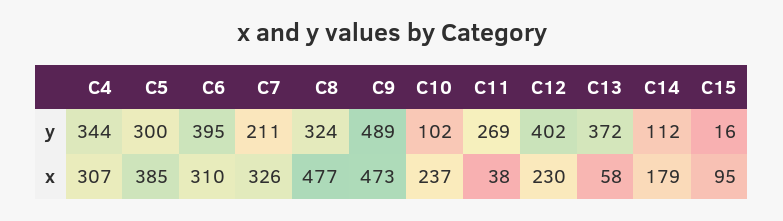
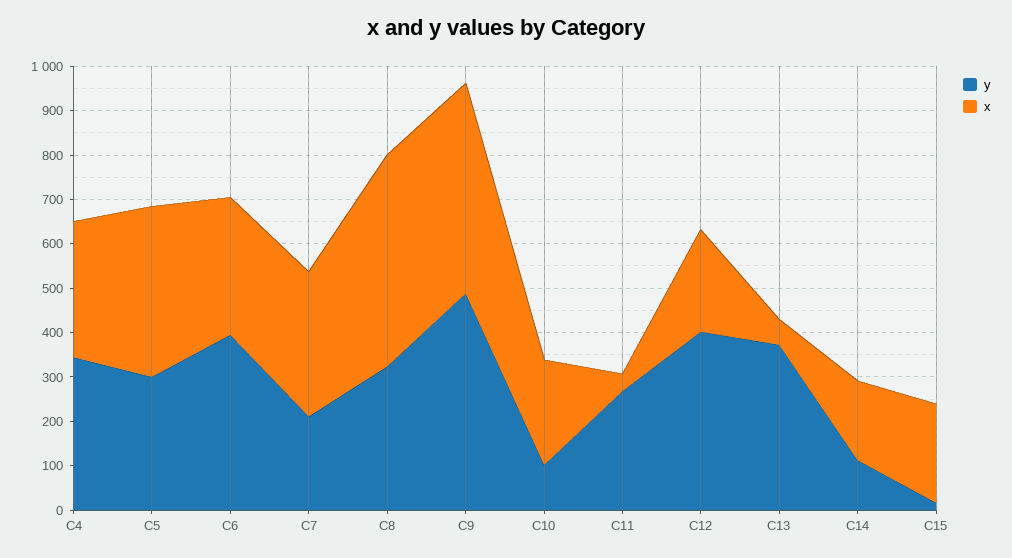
  {
    "y": {
      "C4": 344,
      "C5": 300,
      "C6": 395,
      "C7": 211,
      "C8": 324,
      "C9": 489,
      "C10": 102,
      "C11": 269,
      "C12": 402,
      "C13": 372,
      "C14": 112,
      "C15": 16
    },
    "x": {
      "C4": 307,
      "C5": 385,
      "C6": 310,
      "C7": 326,
      "C8": 477,
      "C9": 473,
      "C10": 237,
      "C11": 38,
      "C12": 230,
      "C13": 58,
      "C14": 179,
-     "C15": 95
+     "C15": 220
    }
  }

